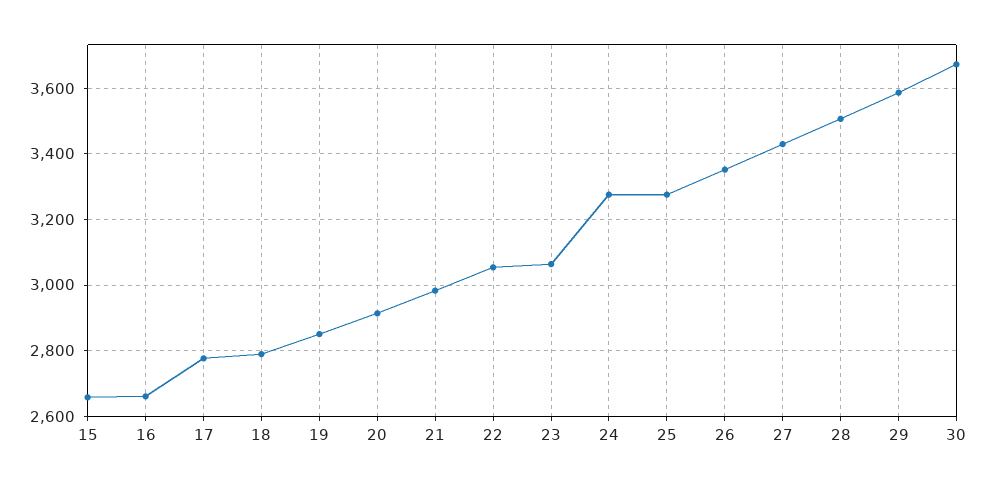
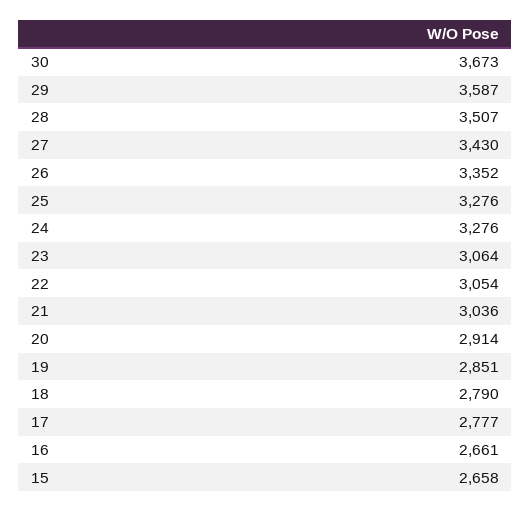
  {
    "15": 2658,
    "16": 2661,
    "17": 2777,
    "18": 2790,
    "19": 2851,
    "20": 2914,
-   "21": 2980,
+   "21": 3036,
    "22": 3054,
    "23": 3064,
    "24": 3276,
    "25": 3276,
    "26": 3352,
    "27": 3430,
    "28": 3507,
    "29": 3587,
    "30": 3673
  }

